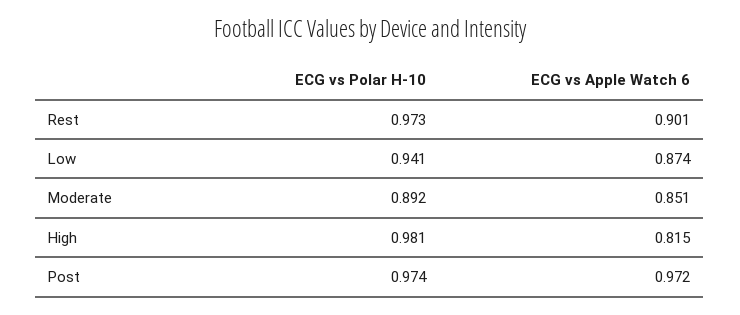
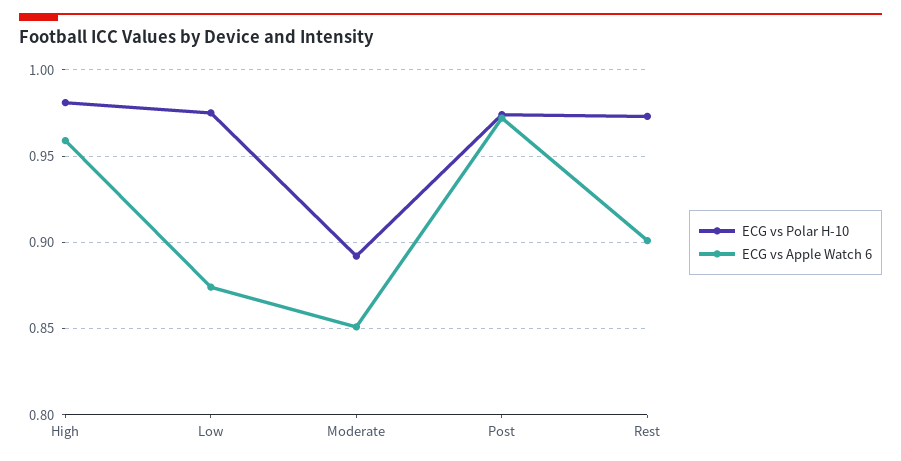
  {
    "ECG vs Polar H-10": {
      "Rest": 0.973,
-     "Low": 0.941,
+     "Low": 0.975,
      "Moderate": 0.892,
      "High": 0.981,
      "Post": 0.974
    },
    "ECG vs Apple Watch 6": {
      "Rest": 0.901,
      "Low": 0.874,
      "Moderate": 0.851,
-     "High": 0.815,
+     "High": 0.96,
      "Post": 0.972
    }
  }

